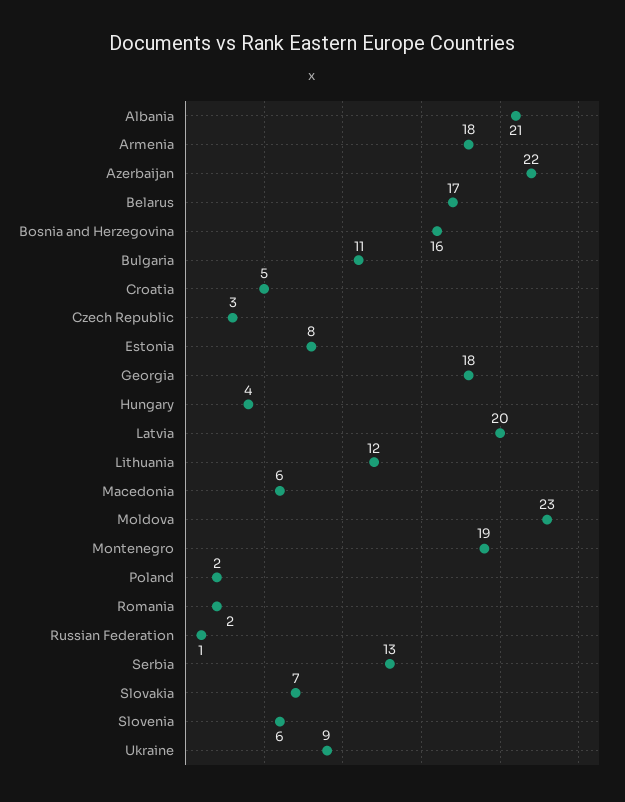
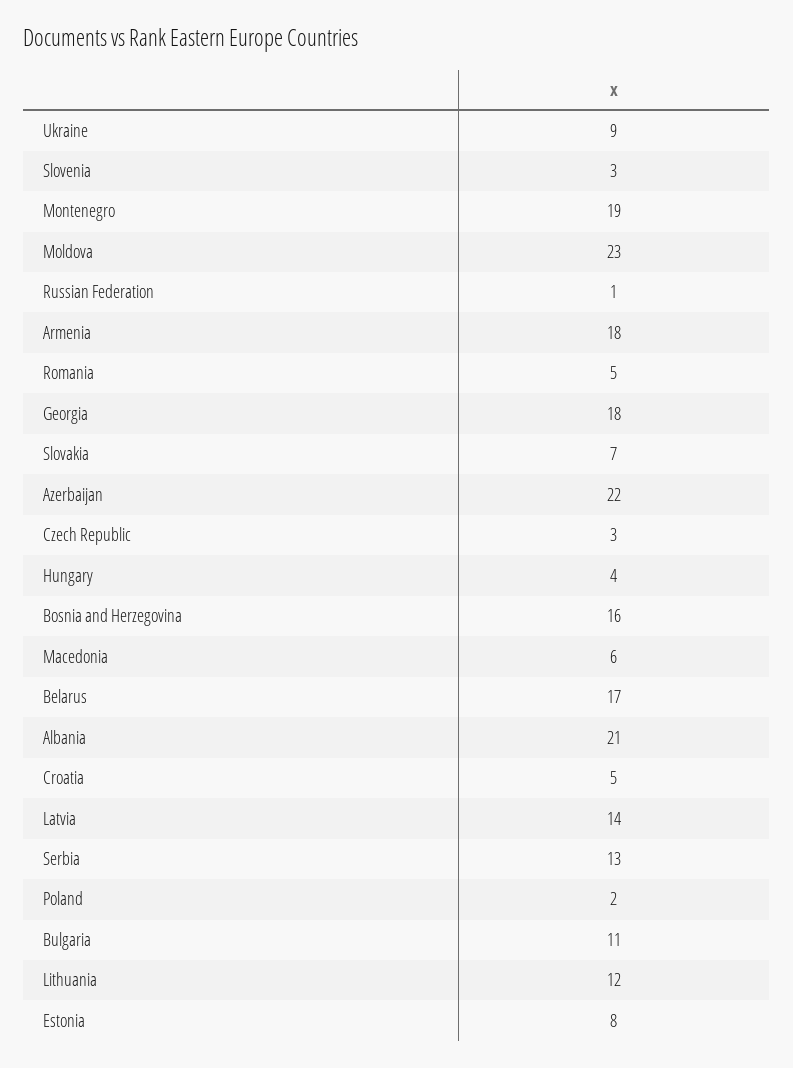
  {
    "Albania": 21,
    "Armenia": 18,
    "Azerbaijan": 22,
    "Belarus": 17,
    "Bosnia and Herzegovina": 16,
    "Bulgaria": 11,
    "Croatia": 5,
    "Czech Republic": 3,
    "Estonia": 8,
    "Georgia": 18,
    "Hungary": 4,
-   "Latvia": 20,
+   "Latvia": 14,
    "Lithuania": 12,
    "Macedonia": 6,
    "Moldova": 23,
    "Montenegro": 19,
    "Poland": 2,
-   "Romania": 2,
+   "Romania": 5,
    "Russian Federation": 1,
    "Serbia": 13,
    "Slovakia": 7,
-   "Slovenia": 6,
+   "Slovenia": 3,
    "Ukraine": 9
  }

